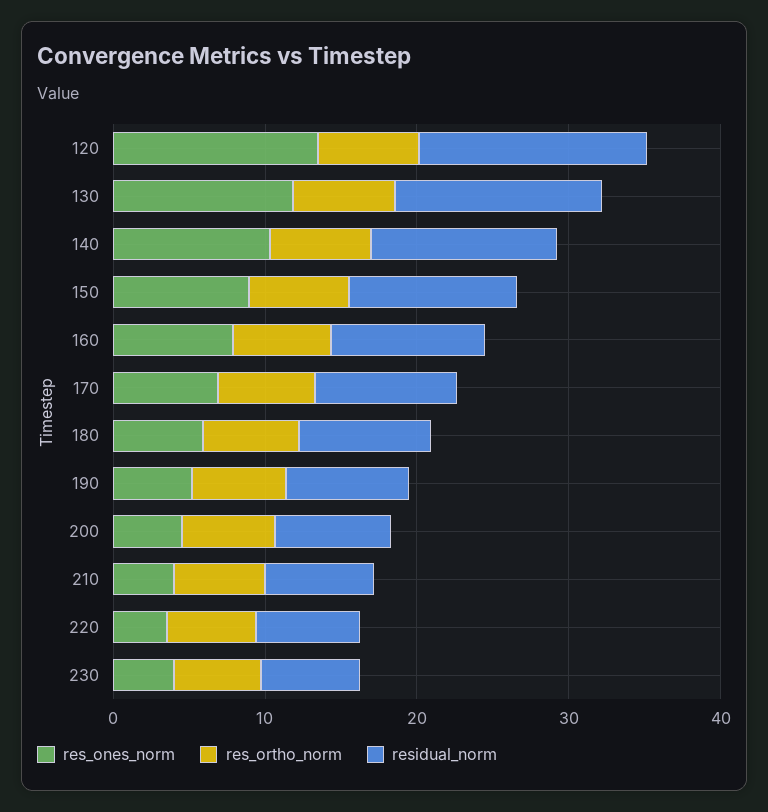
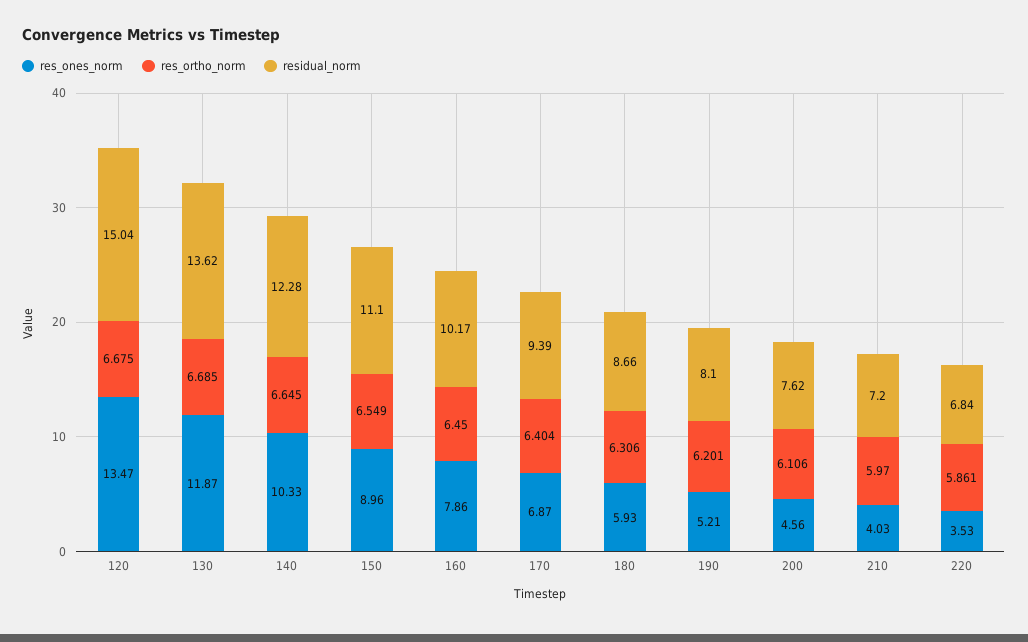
  {
    "res_ones_norm": {
      "120": 13.47,
      "130": 11.87,
      "140": 10.33,
      "150": 8.96,
      "160": 7.86,
      "170": 6.87,
      "180": 5.93,
      "190": 5.21,
      "200": 4.56,
      "210": 4.03,
-     "220": 3.53,
+     "220": 3.53
-     "230": 4
    },
    "res_ortho_norm": {
      "120": 6.675,
      "130": 6.685,
      "140": 6.645,
      "150": 6.549,
      "160": 6.45,
      "170": 6.404,
      "180": 6.306,
      "190": 6.201,
      "200": 6.106,
      "210": 5.97,
-     "220": 5.861,
+     "220": 5.861
-     "230": 6
    },
    "residual_norm": {
      "120": 15.04,
      "130": 13.62,
      "140": 12.28,
      "150": 11.1,
      "160": 10.17,
      "170": 9.39,
      "180": 8.66,
      "190": 8.1,
      "200": 7.62,
      "210": 7.2,
-     "220": 6.84,
+     "220": 6.84
-     "230": 6
    }
  }

